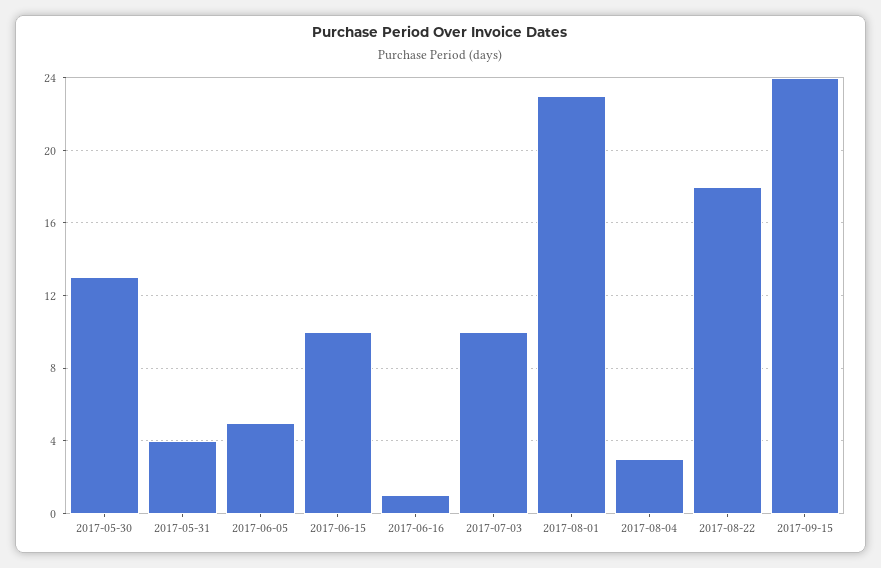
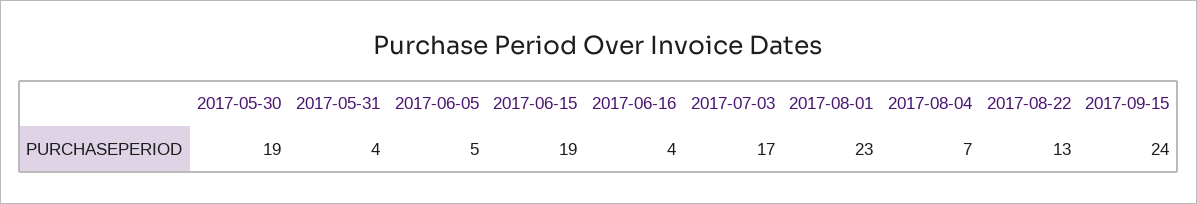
  {
-   "2017-05-30": 13,
+   "2017-05-30": 19,
    "2017-05-31": 4,
    "2017-06-05": 5,
-   "2017-06-15": 10,
+   "2017-06-15": 19,
-   "2017-06-16": 1,
+   "2017-06-16": 4,
-   "2017-07-03": 10,
+   "2017-07-03": 17,
    "2017-08-01": 23,
-   "2017-08-04": 3,
+   "2017-08-04": 7,
-   "2017-08-22": 18,
+   "2017-08-22": 13,
    "2017-09-15": 24
  }

